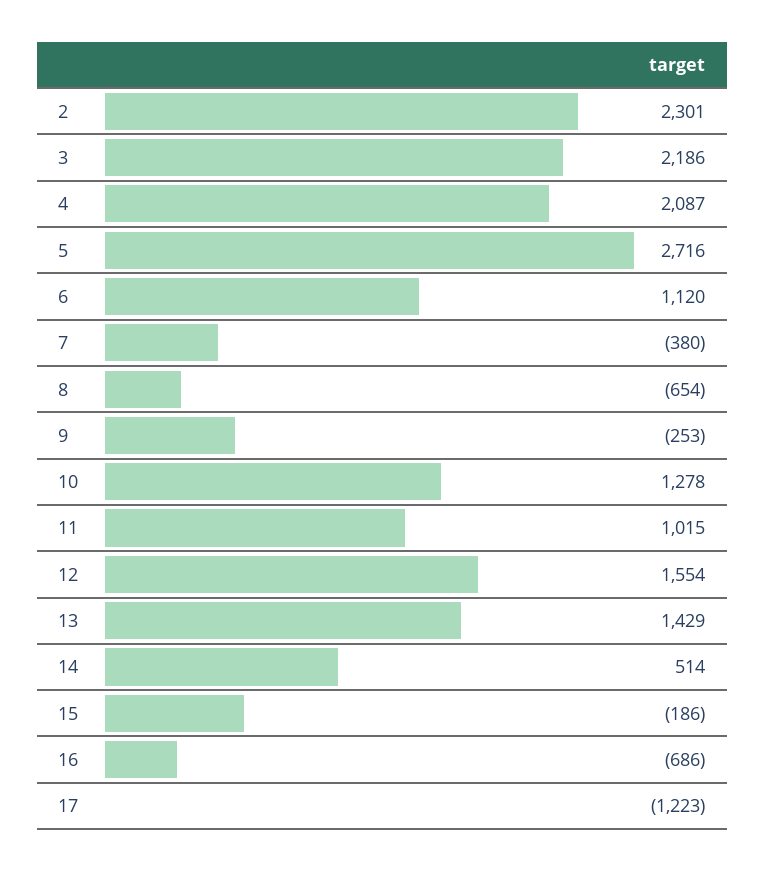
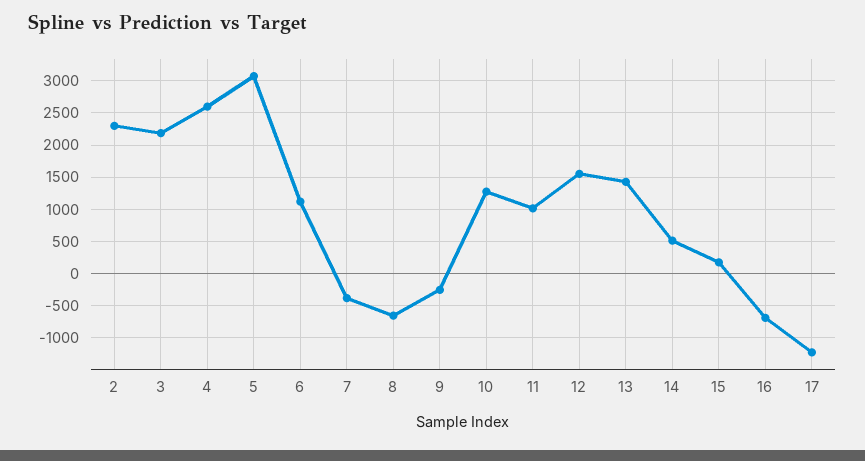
  {
    "2": 2301,
    "3": 2186,
-   "4": 2087,
+   "4": 2600,
-   "5": 2716,
+   "5": 3100,
    "6": 1120,
    "7": -380,
    "8": -654,
    "9": -253,
    "10": 1278,
    "11": 1015,
    "12": 1554,
    "13": 1429,
    "14": 514,
-   "15": -186,
+   "15": 200,
    "16": -686,
    "17": -1223
  }

